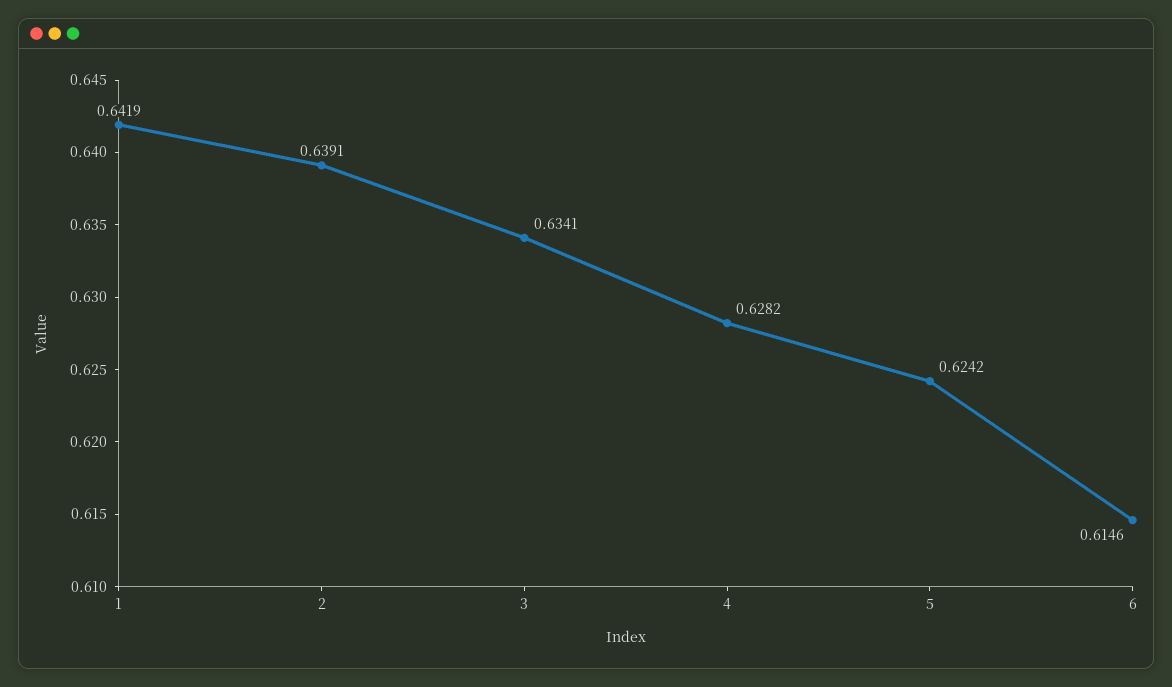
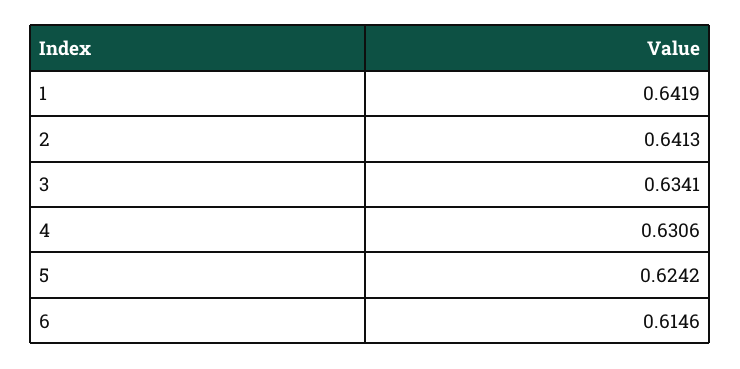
  {
    "1": 0.6419,
-   "2": 0.6391,
+   "2": 0.6413,
    "3": 0.6341,
-   "4": 0.6282,
+   "4": 0.6306,
    "5": 0.6242,
    "6": 0.6146
  }

